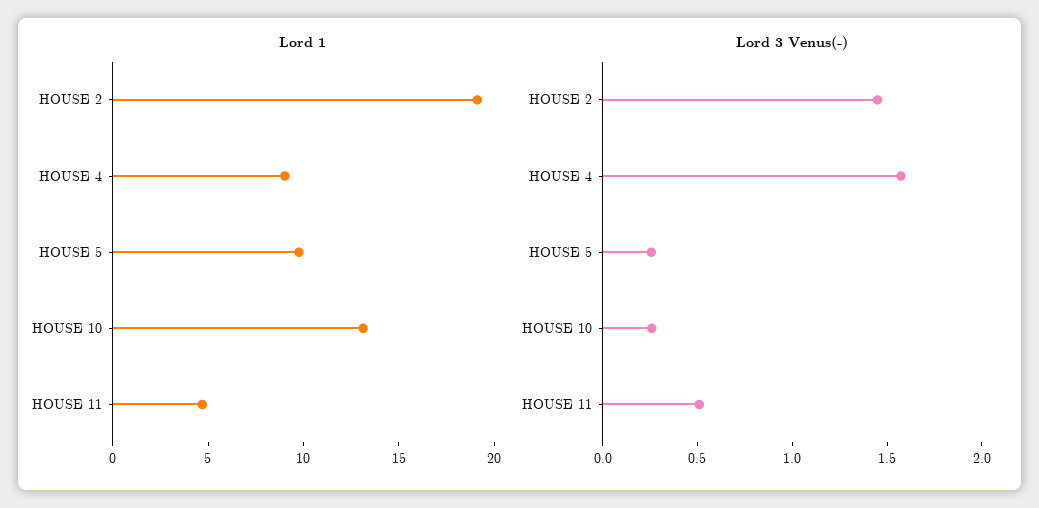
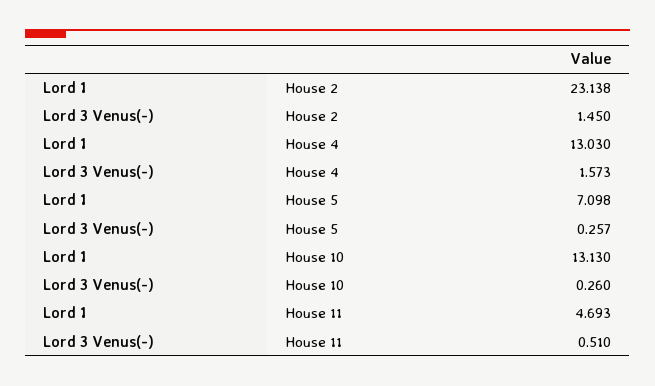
  {
    "Lord 1": {
-     "HOUSE 2": 19,
+     "HOUSE 2": 23.138,
-     "HOUSE 4": 9,
+     "HOUSE 4": 13.03,
-     "HOUSE 5": 10,
+     "HOUSE 5": 7.098,
      "HOUSE 10": 13.13,
      "HOUSE 11": 4.693
    },
    "Lord 3 Venus(-)": {
      "HOUSE 2": 1.45,
      "HOUSE 4": 1.573,
      "HOUSE 5": 0.257,
      "HOUSE 10": 0.26,
      "HOUSE 11": 0.51
    }
  }

